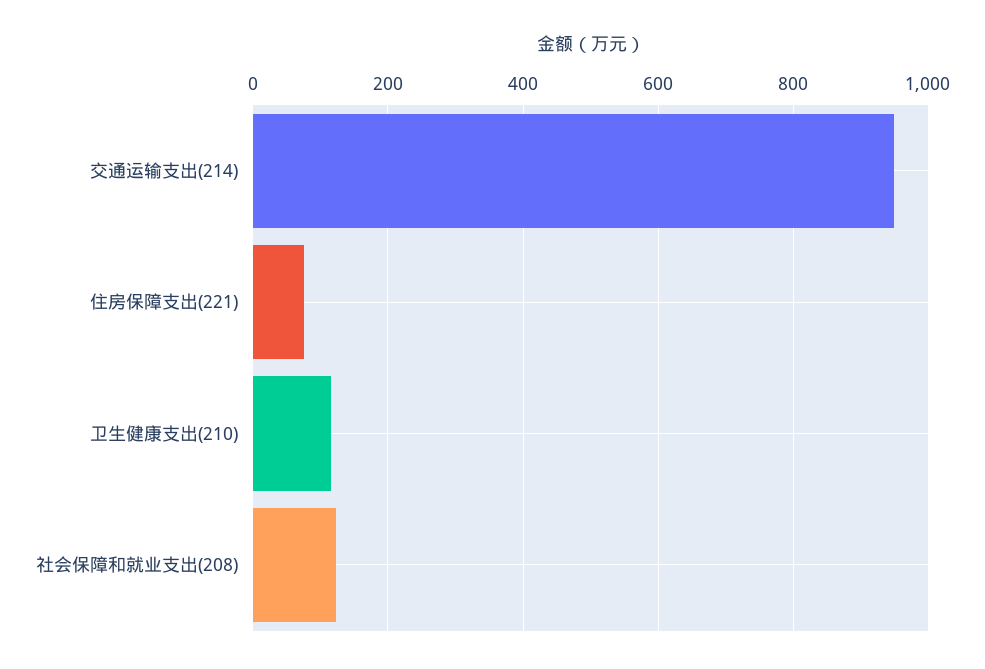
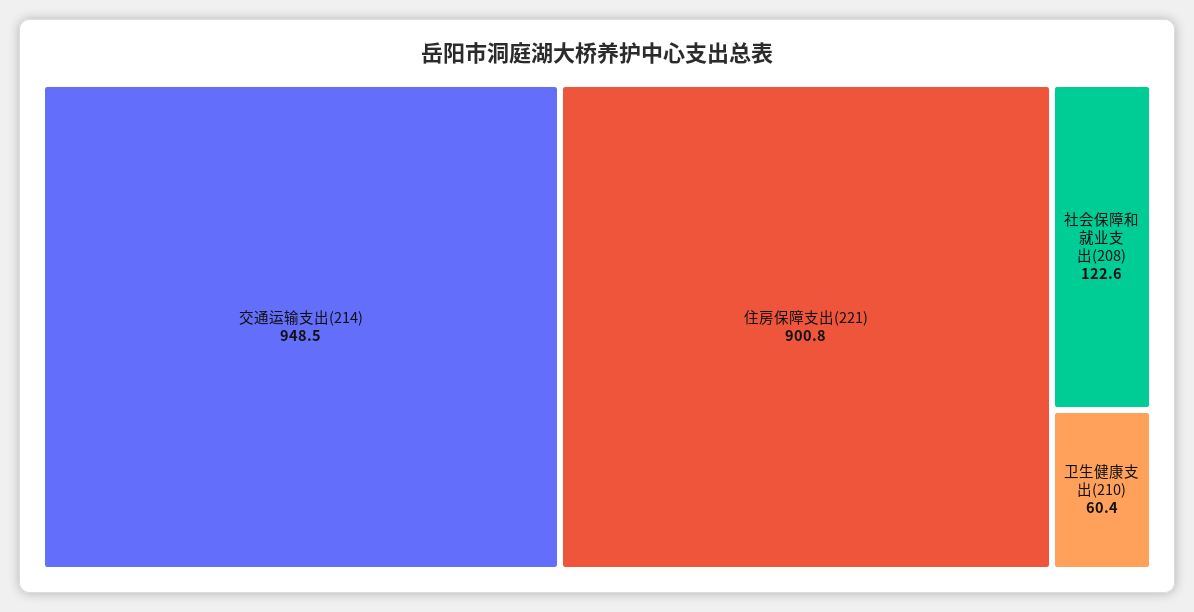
  {
    "交通运输支出(214)": 948.5,
-   "住房保障支出(221)": 80,
+   "住房保障支出(221)": 900.8,
-   "卫生健康支出(210)": 120,
+   "卫生健康支出(210)": 60.4,
    "社会保障和就业支出(208)": 122.6
  }

